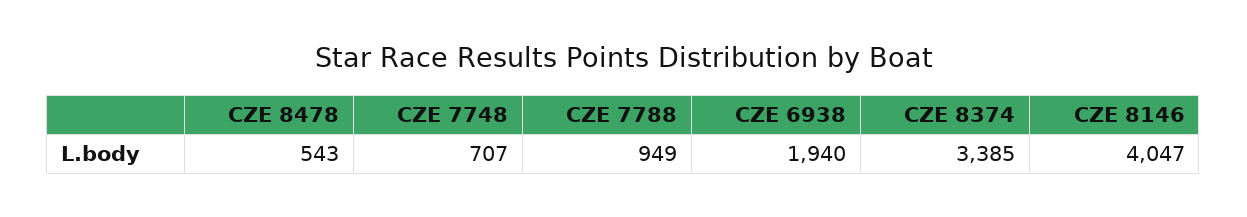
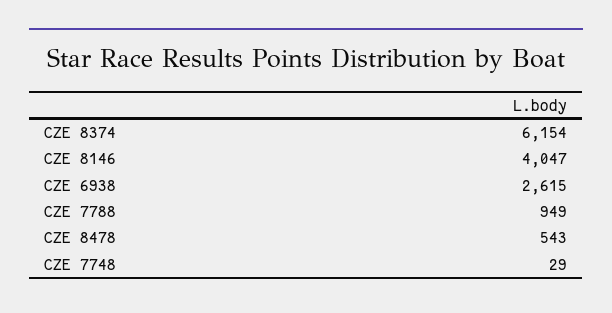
  {
    "CZE 8478": 543,
-   "CZE 7748": 707,
+   "CZE 7748": 29,
    "CZE 7788": 949,
-   "CZE 6938": 1940,
+   "CZE 6938": 2615,
-   "CZE 8374": 3385,
+   "CZE 8374": 6154,
    "CZE 8146": 4047
  }

